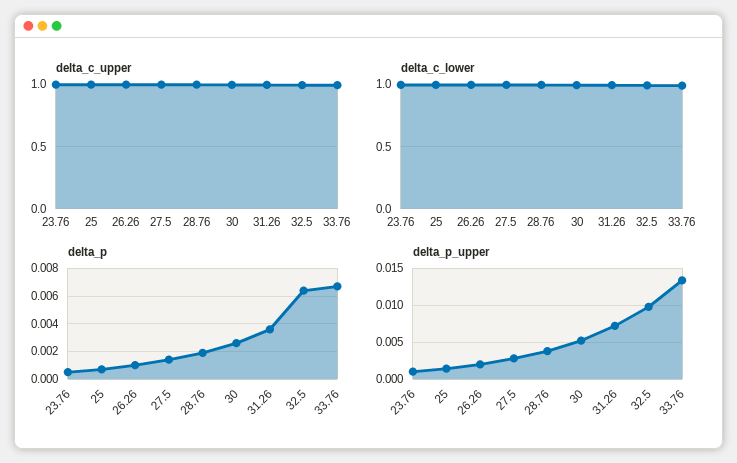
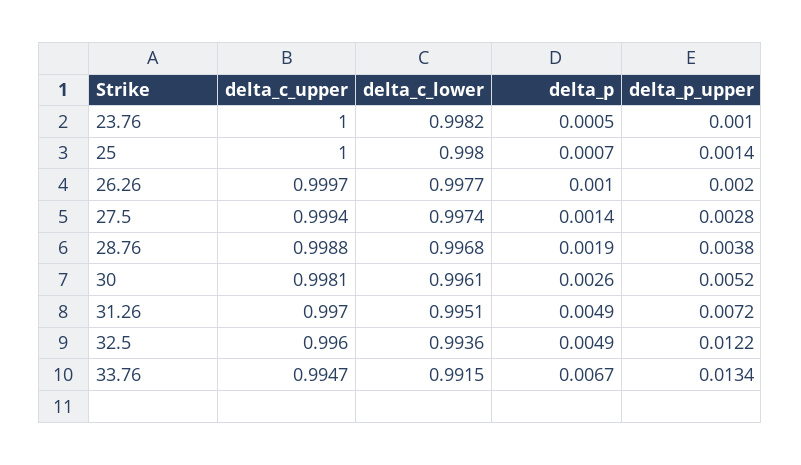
  {
    "delta_c_upper": {
      "23.76": 1,
      "25": 1,
      "26.26": 0.9997,
      "27.5": 0.9994,
      "28.76": 0.9988,
      "30": 0.9981,
      "31.26": 0.997,
      "32.5": 0.996,
      "33.76": 0.9947
    },
    "delta_c_lower": {
      "23.76": 0.9982,
      "25": 0.998,
      "26.26": 0.9977,
      "27.5": 0.9974,
      "28.76": 0.9968,
      "30": 0.9961,
      "31.26": 0.9951,
      "32.5": 0.9936,
      "33.76": 0.9915
    },
    "delta_p": {
      "23.76": 0.0005,
      "25": 0.0007,
      "26.26": 0.001,
      "27.5": 0.0014,
      "28.76": 0.0019,
      "30": 0.0026,
-     "31.26": 0.0035,
+     "31.26": 0.0049,
-     "32.5": 0.0065,
+     "32.5": 0.0049,
      "33.76": 0.0067
    },
    "delta_p_upper": {
      "23.76": 0.001,
      "25": 0.0014,
      "26.26": 0.002,
      "27.5": 0.0028,
      "28.76": 0.0038,
      "30": 0.0052,
      "31.26": 0.0072,
-     "32.5": 0.01,
+     "32.5": 0.0122,
      "33.76": 0.0134
    }
  }

